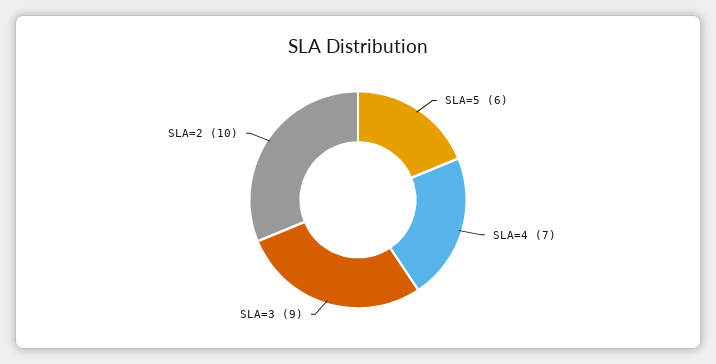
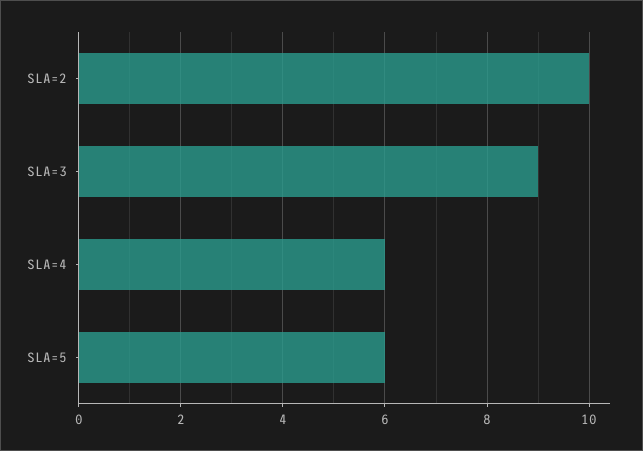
  {
    "SLA=5": 6,
-   "SLA=4": 7,
+   "SLA=4": 6,
    "SLA=3": 9,
    "SLA=2": 10
  }

